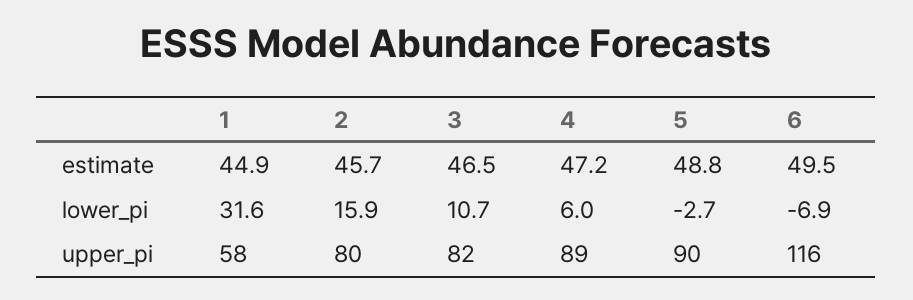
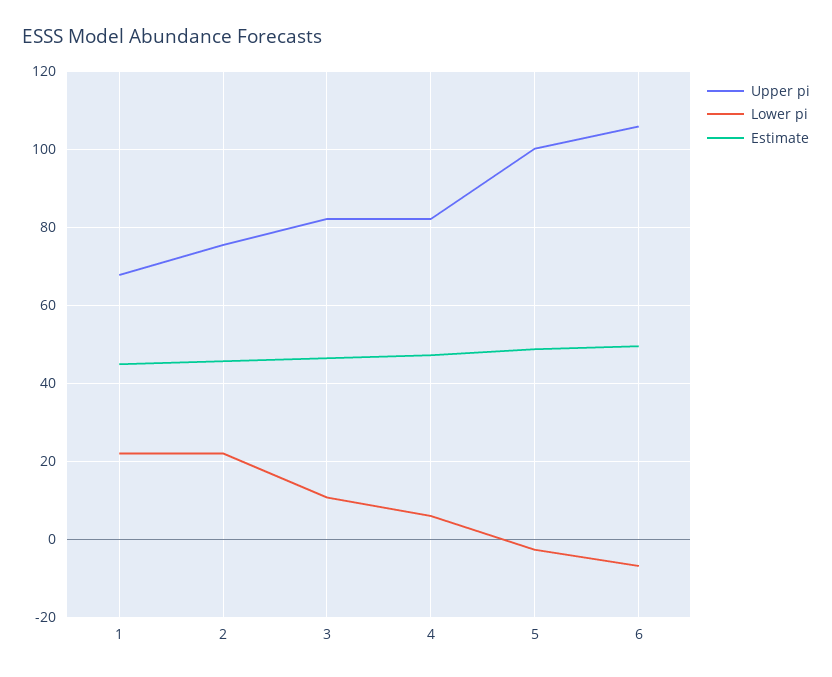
  {
    "estimate": {
      "1": 44.9,
      "2": 45.7,
      "3": 46.5,
      "4": 47.2,
      "5": 48.8,
      "6": 49.5
    },
    "lower_pi": {
-     "1": 31.6,
+     "1": 22,
-     "2": 15.9,
+     "2": 22,
      "3": 10.7,
      "4": 6,
      "5": -2.7,
      "6": -6.9
    },
    "upper_pi": {
-     "1": 58,
+     "1": 68,
-     "2": 80,
+     "2": 76,
      "3": 82,
-     "4": 89,
+     "4": 82,
-     "5": 90,
+     "5": 100,
-     "6": 116
+     "6": 106
    }
  }

